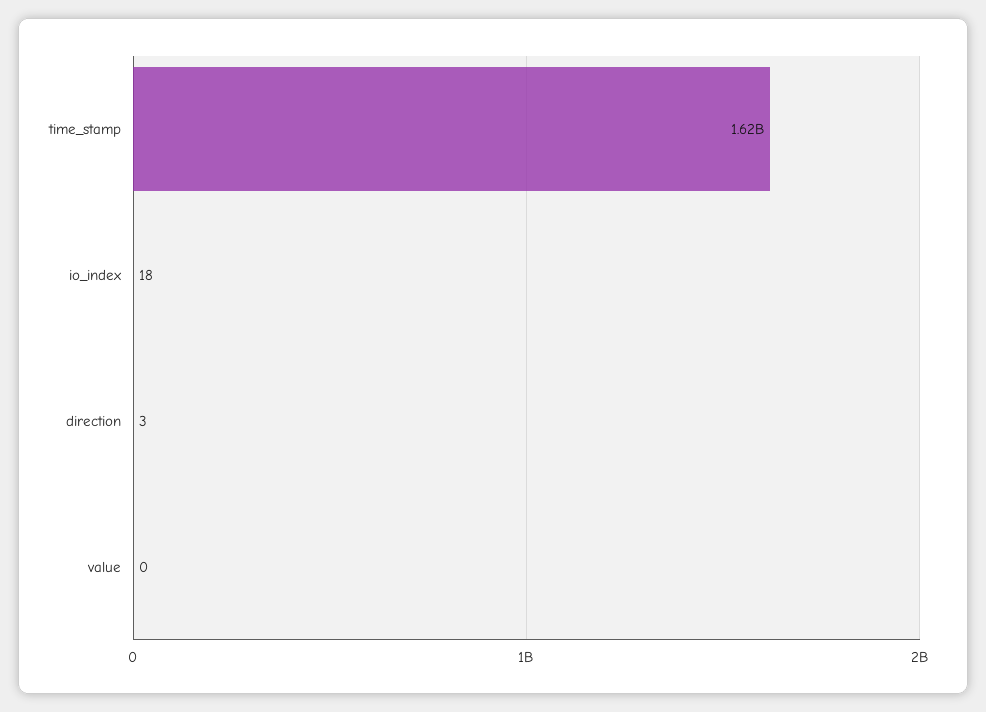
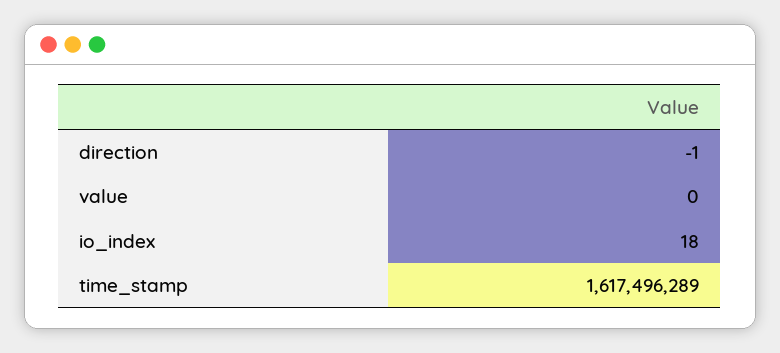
  {
    "time_stamp": 1617496289,
    "io_index": 18,
-   "direction": 3,
+   "direction": -1,
    "value": 0
  }

